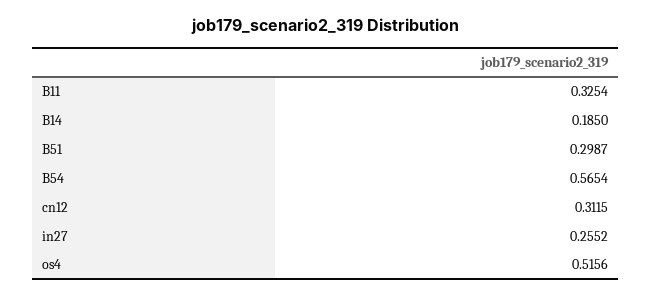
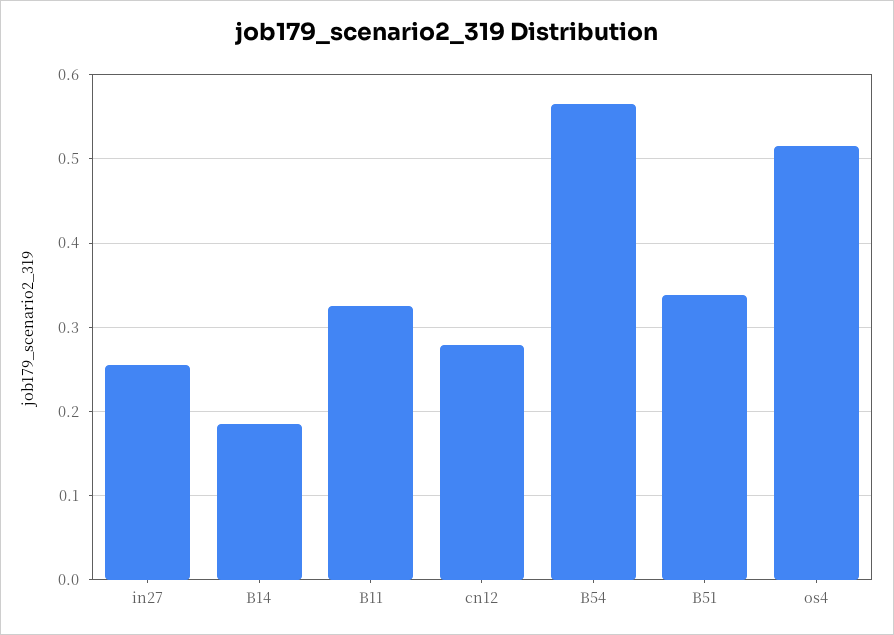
  {
    "B11": 0.3254,
    "B14": 0.185,
-   "B51": 0.2987,
+   "B51": 0.34,
    "B54": 0.5654,
-   "cn12": 0.3115,
+   "cn12": 0.28,
    "in27": 0.2552,
    "os4": 0.5156
  }

